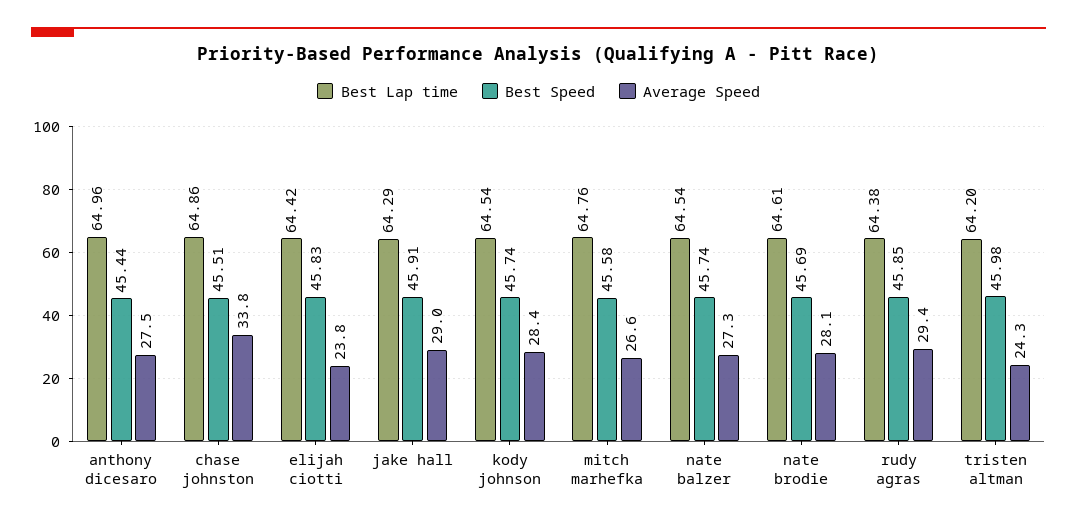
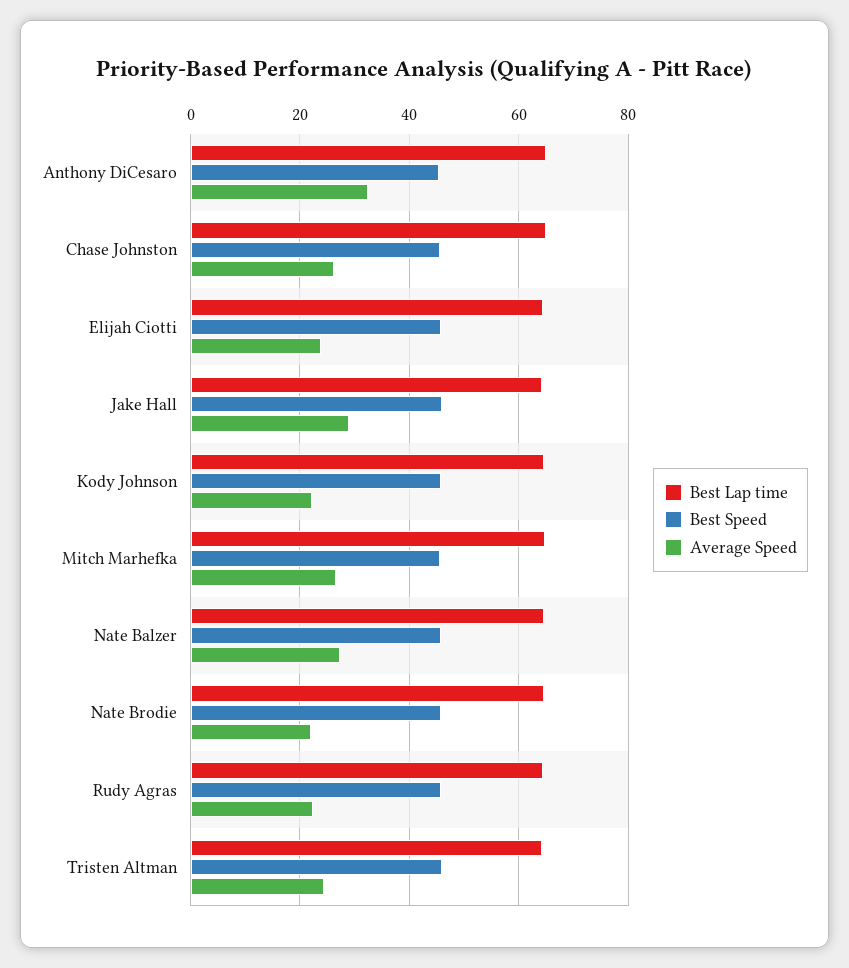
  {
    "Best Lap time": {
      "anthony dicesaro": 64.96,
      "chase johnston": 64.86,
      "elijah ciotti": 64.42,
      "jake hall": 64.29,
      "kody johnson": 64.54,
      "mitch marhefka": 64.76,
      "nate balzer": 64.54,
      "nate brodie": 64.61,
      "rudy agras": 64.38,
      "tristen altman": 64.2
    },
    "Best Speed": {
      "anthony dicesaro": 45.44,
      "chase johnston": 45.51,
      "elijah ciotti": 45.83,
      "jake hall": 45.91,
      "kody johnson": 45.74,
      "mitch marhefka": 45.58,
      "nate balzer": 45.74,
      "nate brodie": 45.69,
      "rudy agras": 45.85,
      "tristen altman": 45.98
    },
    "Average Speed": {
-     "anthony dicesaro": 27.5,
+     "anthony dicesaro": 32,
-     "chase johnston": 33.8,
+     "chase johnston": 26,
      "elijah ciotti": 23.8,
      "jake hall": 29,
-     "kody johnson": 28.4,
+     "kody johnson": 22,
      "mitch marhefka": 26.6,
      "nate balzer": 27.3,
-     "nate brodie": 28.1,
+     "nate brodie": 22,
-     "rudy agras": 29.4,
+     "rudy agras": 22,
      "tristen altman": 24.3
    }
  }

